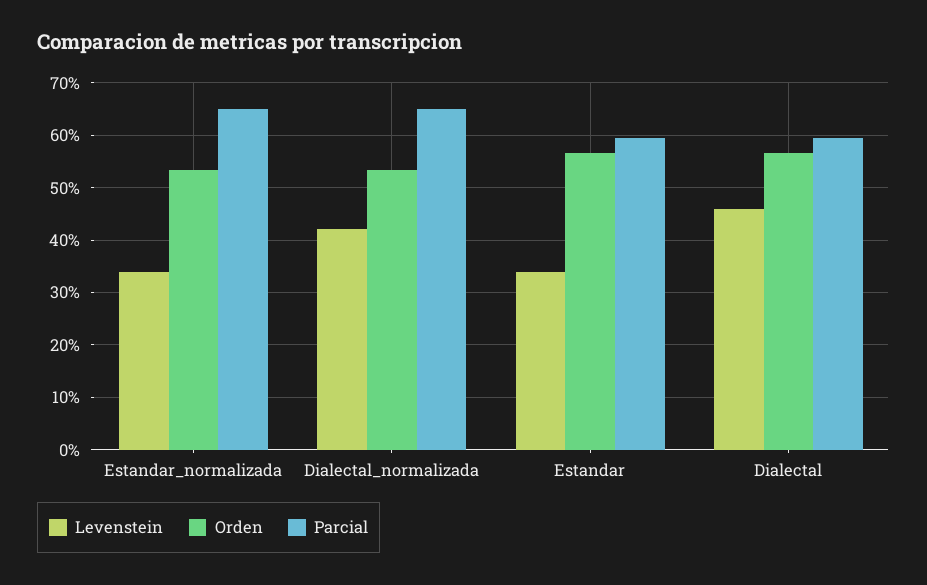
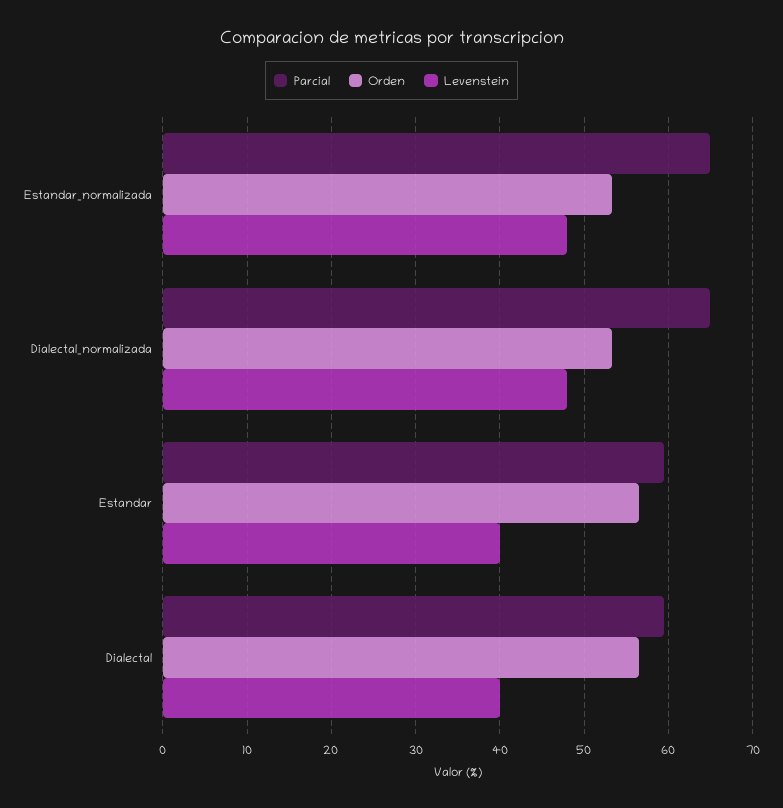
  {
    "Levenstein": {
-     "Estandar_normalizada": 34,
+     "Estandar_normalizada": 48,
-     "Dialectal_normalizada": 42,
+     "Dialectal_normalizada": 48,
-     "Estandar": 34,
+     "Estandar": 40,
-     "Dialectal": 46
+     "Dialectal": 40
    },
    "Orden": {
      "Estandar_normalizada": 53,
      "Dialectal_normalizada": 53,
      "Estandar": 57,
      "Dialectal": 57
    },
    "Parcial": {
      "Estandar_normalizada": 65,
      "Dialectal_normalizada": 65,
      "Estandar": 60,
      "Dialectal": 60
    }
  }

